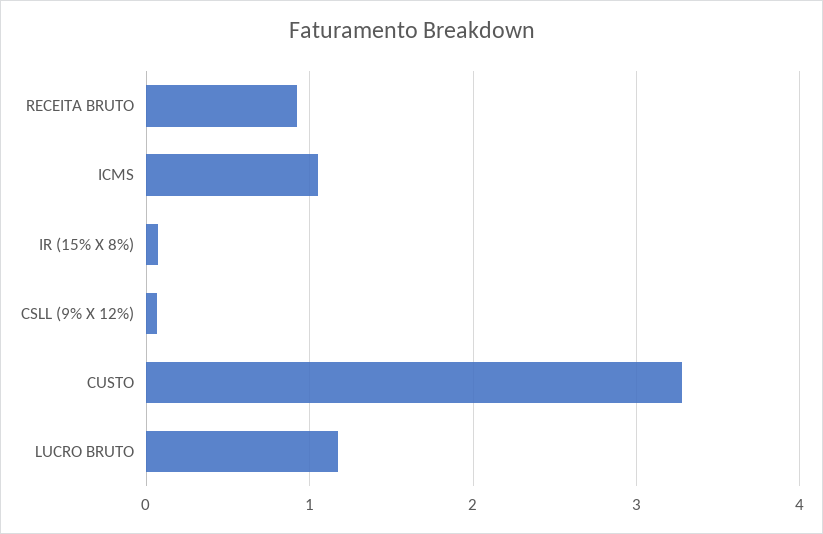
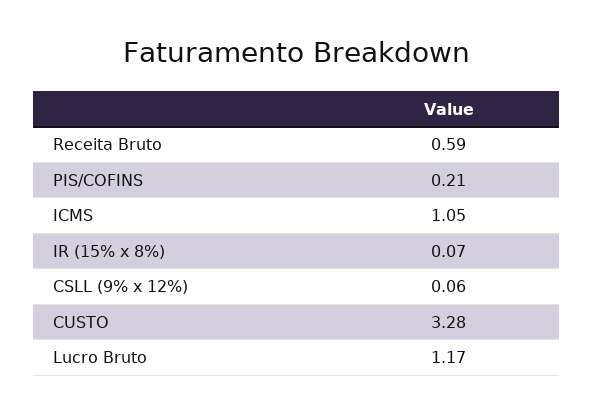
  {
-   "RECEITA BRUTO": 0.9,
+   "RECEITA BRUTO": 0.59,
    "ICMS": 1.05,
    "IR (15% X 8%)": 0.07,
    "CSLL (9% X 12%)": 0.06,
    "CUSTO": 3.28,
-   "LUCRO BRUTO": 1.17
+   "LUCRO BRUTO": 1.17,
+   "PIS/COFINS": 0.21
  }

